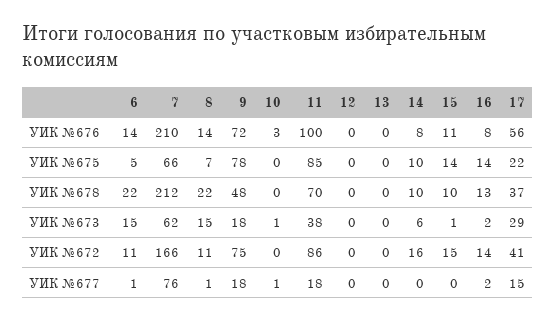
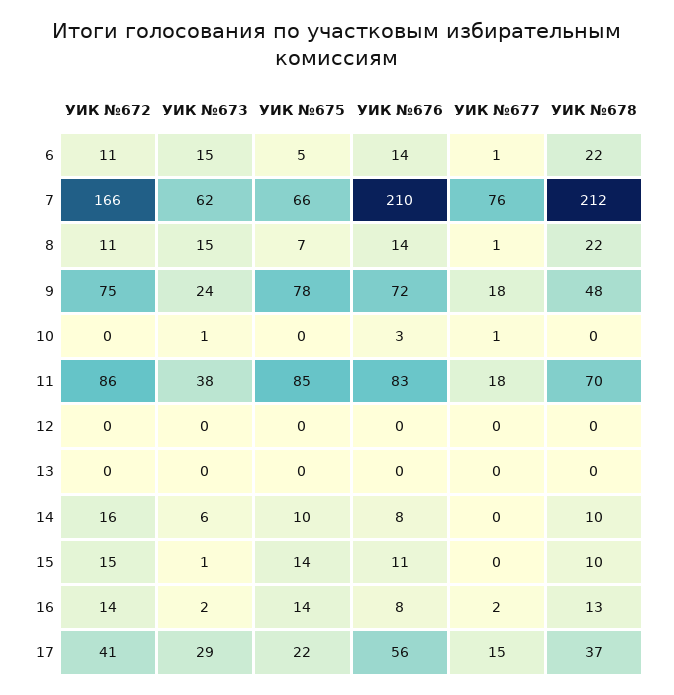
  {
    "6": {
      "УИК №676": 14,
      "УИК №675": 5,
      "УИК №678": 22,
      "УИК №673": 15,
      "УИК №672": 11,
      "УИК №677": 1
    },
    "7": {
      "УИК №676": 210,
      "УИК №675": 66,
      "УИК №678": 212,
      "УИК №673": 62,
      "УИК №672": 166,
      "УИК №677": 76
    },
    "8": {
      "УИК №676": 14,
      "УИК №675": 7,
      "УИК №678": 22,
      "УИК №673": 15,
      "УИК №672": 11,
      "УИК №677": 1
    },
    "9": {
      "УИК №676": 72,
      "УИК №675": 78,
      "УИК №678": 48,
-     "УИК №673": 18,
+     "УИК №673": 24,
      "УИК №672": 75,
      "УИК №677": 18
    },
    "10": {
      "УИК №676": 3,
      "УИК №675": 0,
      "УИК №678": 0,
      "УИК №673": 1,
      "УИК №672": 0,
      "УИК №677": 1
    },
    "11": {
-     "УИК №676": 100,
+     "УИК №676": 83,
      "УИК №675": 85,
      "УИК №678": 70,
      "УИК №673": 38,
      "УИК №672": 86,
      "УИК №677": 18
    },
    "12": {
      "УИК №676": 0,
      "УИК №675": 0,
      "УИК №678": 0,
      "УИК №673": 0,
      "УИК №672": 0,
      "УИК №677": 0
    },
    "13": {
      "УИК №676": 0,
      "УИК №675": 0,
      "УИК №678": 0,
      "УИК №673": 0,
      "УИК №672": 0,
      "УИК №677": 0
    },
    "14": {
      "УИК №676": 8,
      "УИК №675": 10,
      "УИК №678": 10,
      "УИК №673": 6,
      "УИК №672": 16,
      "УИК №677": 0
    },
    "15": {
      "УИК №676": 11,
      "УИК №675": 14,
      "УИК №678": 10,
      "УИК №673": 1,
      "УИК №672": 15,
      "УИК №677": 0
    },
    "16": {
      "УИК №676": 8,
      "УИК №675": 14,
      "УИК №678": 13,
      "УИК №673": 2,
      "УИК №672": 14,
      "УИК №677": 2
    },
    "17": {
      "УИК №676": 56,
      "УИК №675": 22,
      "УИК №678": 37,
      "УИК №673": 29,
      "УИК №672": 41,
      "УИК №677": 15
    }
  }

